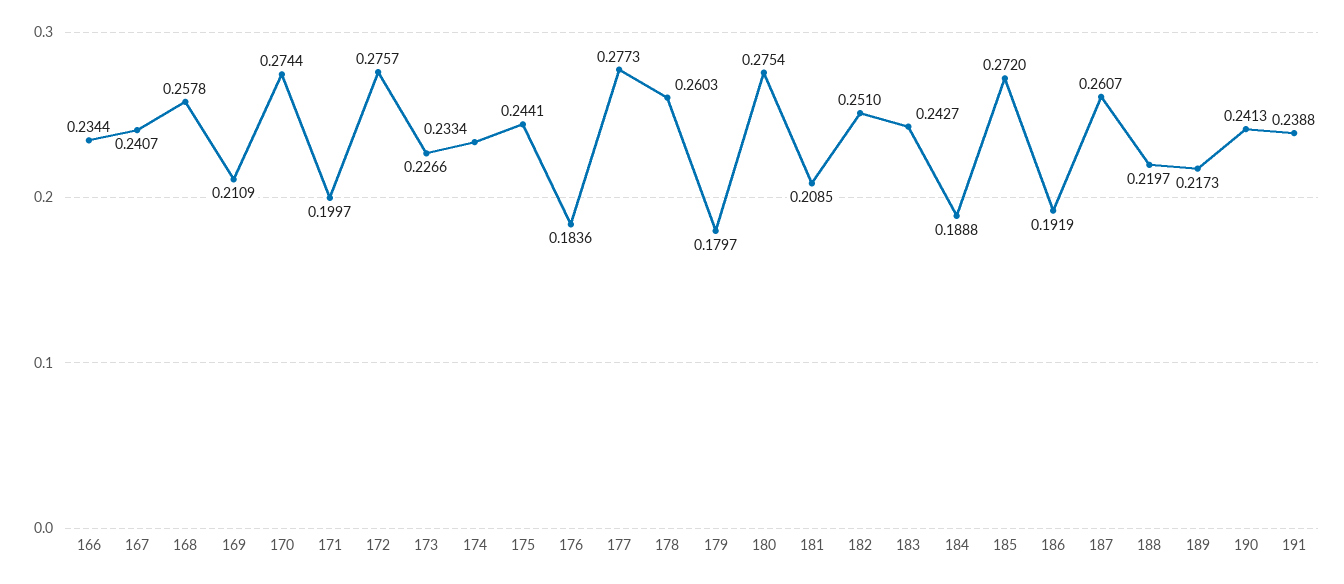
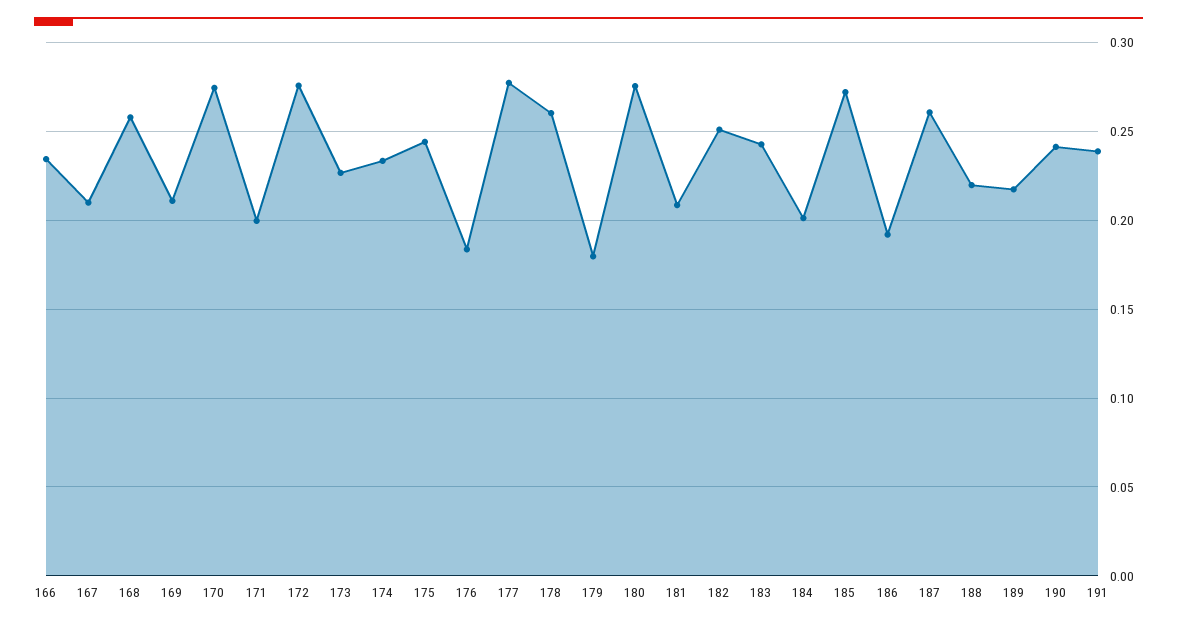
  {
    "166": 0.2344,
-   "167": 0.2407,
+   "167": 0.21,
    "168": 0.2578,
    "169": 0.2109,
    "170": 0.2744,
    "171": 0.1997,
    "172": 0.2757,
    "173": 0.2266,
    "174": 0.2334,
    "175": 0.2441,
    "176": 0.1836,
    "177": 0.2773,
    "178": 0.2603,
    "179": 0.1797,
    "180": 0.2754,
    "181": 0.2085,
    "182": 0.251,
    "183": 0.2427,
-   "184": 0.1888,
+   "184": 0.2,
    "185": 0.272,
    "186": 0.1919,
    "187": 0.2607,
    "188": 0.2197,
    "189": 0.2173,
    "190": 0.2413,
    "191": 0.2388
  }

